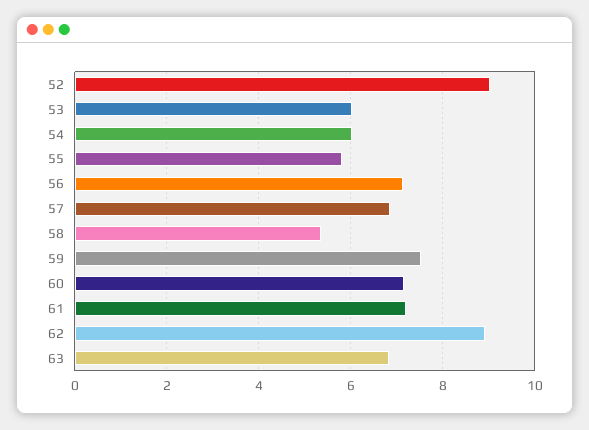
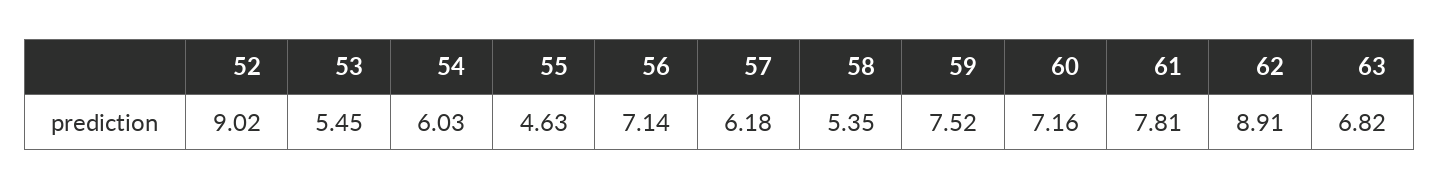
  {
    "52": 9.02,
-   "53": 6,
+   "53": 5.45,
    "54": 6.03,
-   "55": 5.8,
+   "55": 4.63,
    "56": 7.14,
-   "57": 6.8,
+   "57": 6.18,
    "58": 5.35,
    "59": 7.52,
    "60": 7.16,
-   "61": 7.2,
+   "61": 7.81,
    "62": 8.91,
    "63": 6.82
  }

